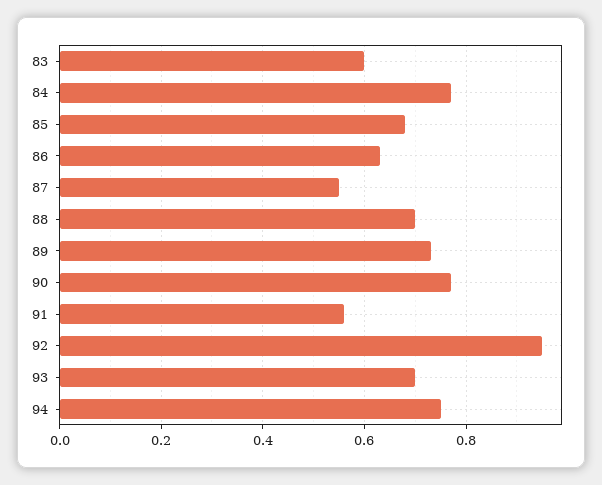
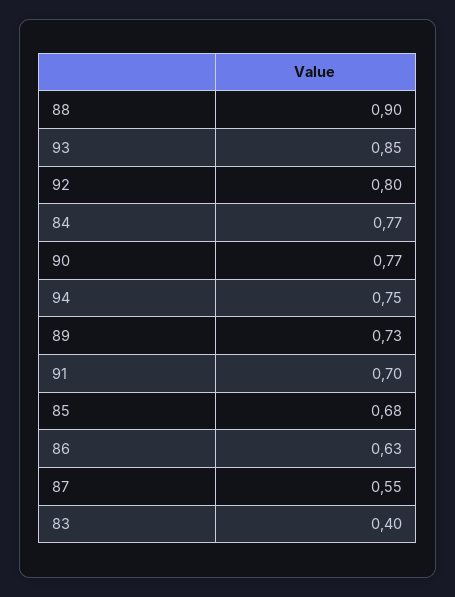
  {
-   "83": 0.6,
+   "83": 0.4,
    "84": 0.77,
    "85": 0.68,
    "86": 0.63,
    "87": 0.55,
-   "88": 0.7,
+   "88": 0.9,
    "89": 0.73,
    "90": 0.77,
-   "91": 0.55,
+   "91": 0.7,
-   "92": 0.95,
+   "92": 0.8,
-   "93": 0.7,
+   "93": 0.85,
    "94": 0.75
  }

